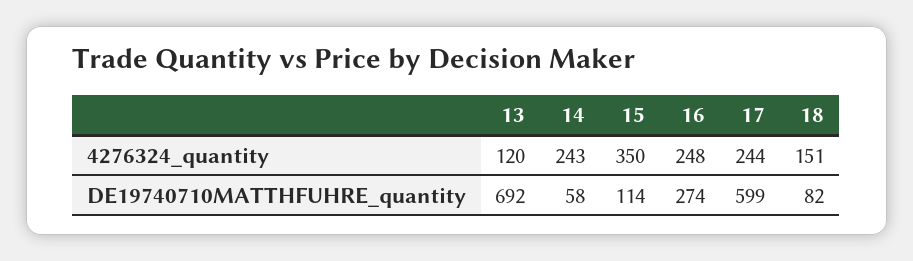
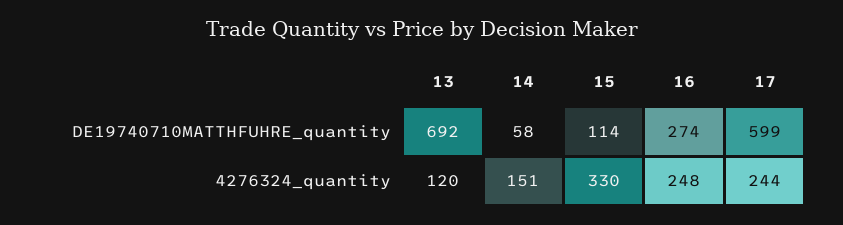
  {
    "13": {
      "4276324_quantity": 120,
      "DE19740710MATTHFUHRE_quantity": 692
    },
    "14": {
-     "4276324_quantity": 243,
+     "4276324_quantity": 151,
      "DE19740710MATTHFUHRE_quantity": 58
    },
    "15": {
-     "4276324_quantity": 350,
+     "4276324_quantity": 330,
      "DE19740710MATTHFUHRE_quantity": 114
    },
    "16": {
      "4276324_quantity": 248,
      "DE19740710MATTHFUHRE_quantity": 274
    },
    "17": {
      "4276324_quantity": 244,
      "DE19740710MATTHFUHRE_quantity": 599
-   },
+   }
-   "18": {
-     "4276324_quantity": 151,
-     "DE19740710MATTHFUHRE_quantity": 82
-   }
  }

